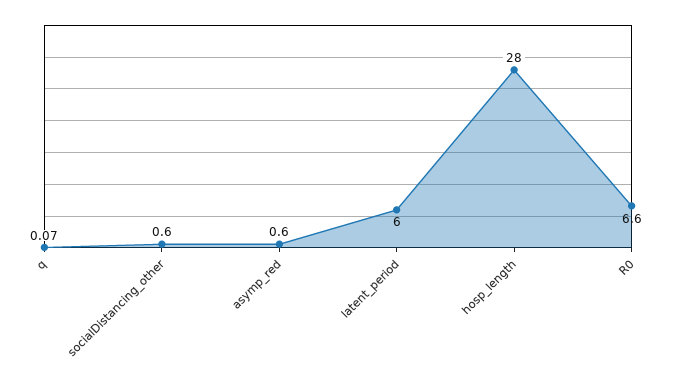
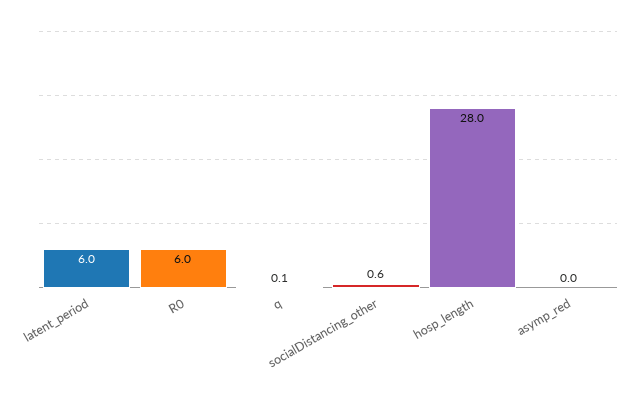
  {
    "q": 0.07,
    "socialDistancing_other": 0.6,
-   "asymp_red": 0.6,
+   "asymp_red": 0,
    "latent_period": 6,
    "hosp_length": 28,
-   "R0": 6.6
+   "R0": 6
  }

